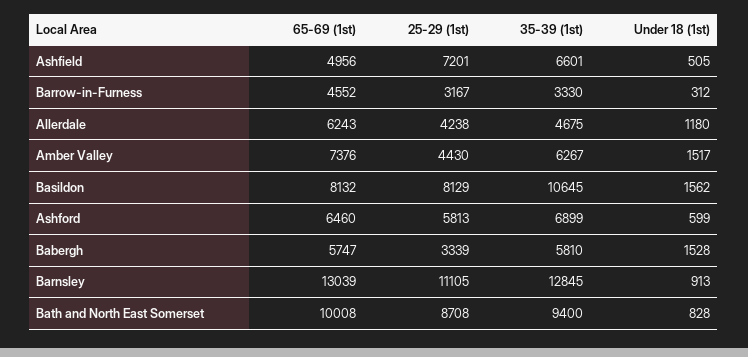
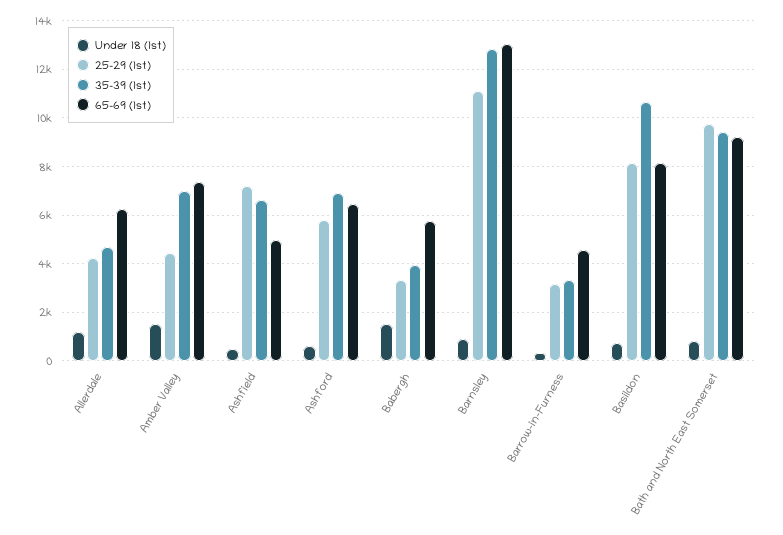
  {
    "65-69 (1st)": {
      "Ashfield": 4956,
      "Barrow-in-Furness": 4552,
      "Allerdale": 6243,
      "Amber Valley": 7376,
      "Basildon": 8132,
      "Ashford": 6460,
      "Babergh": 5747,
      "Barnsley": 13039,
-     "Bath and North East Somerset": 10008
+     "Bath and North East Somerset": 9250
    },
    "25-29 (1st)": {
      "Ashfield": 7201,
      "Barrow-in-Furness": 3167,
      "Allerdale": 4238,
      "Amber Valley": 4430,
      "Basildon": 8129,
      "Ashford": 5813,
      "Babergh": 3339,
      "Barnsley": 11105,
-     "Bath and North East Somerset": 8708
+     "Bath and North East Somerset": 9750
    },
    "35-39 (1st)": {
      "Ashfield": 6601,
      "Barrow-in-Furness": 3330,
      "Allerdale": 4675,
-     "Amber Valley": 6267,
+     "Amber Valley": 7000,
      "Basildon": 10645,
      "Ashford": 6899,
-     "Babergh": 5810,
+     "Babergh": 4000,
      "Barnsley": 12845,
      "Bath and North East Somerset": 9400
    },
    "Under 18 (1st)": {
      "Ashfield": 505,
      "Barrow-in-Furness": 312,
      "Allerdale": 1180,
      "Amber Valley": 1517,
-     "Basildon": 1562,
+     "Basildon": 750,
      "Ashford": 599,
      "Babergh": 1528,
      "Barnsley": 913,
      "Bath and North East Somerset": 828
    }
  }

